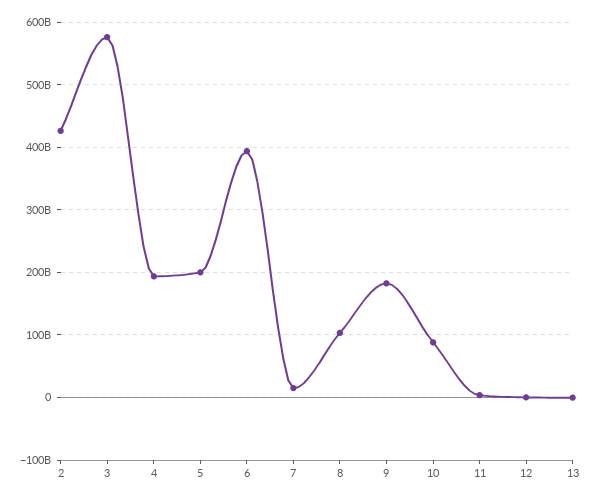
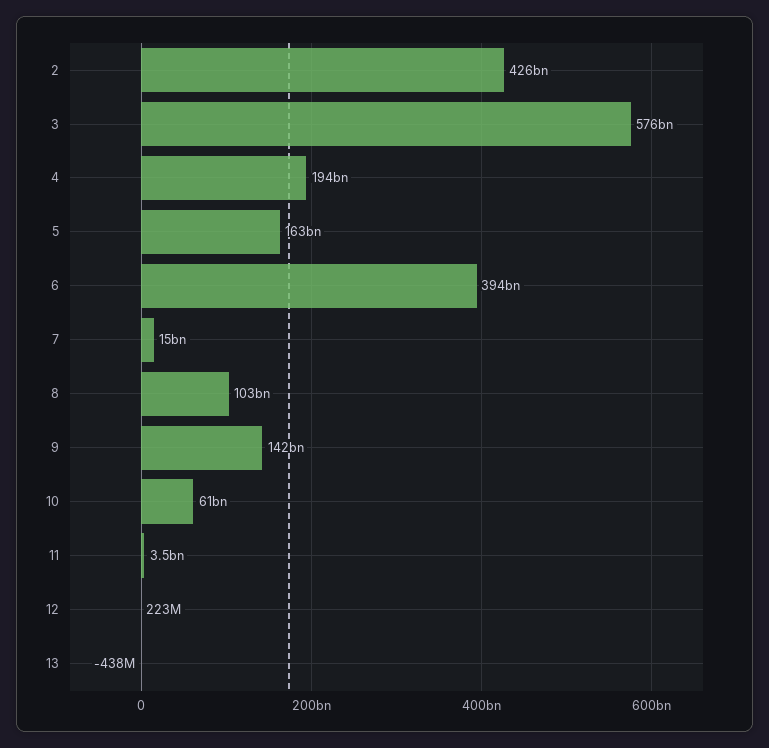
  {
    "2": 426000000000,
    "3": 576000000000,
    "4": 194000000000,
-   "5": 200000000000,
+   "5": 163000000000,
    "6": 394000000000,
    "7": 15000000000,
    "8": 103000000000,
-   "9": 180000000000,
+   "9": 142000000000,
-   "10": 90000000000,
+   "10": 61000000000,
    "11": 3500000000,
    "12": 223000000,
    "13": -438000000
  }

